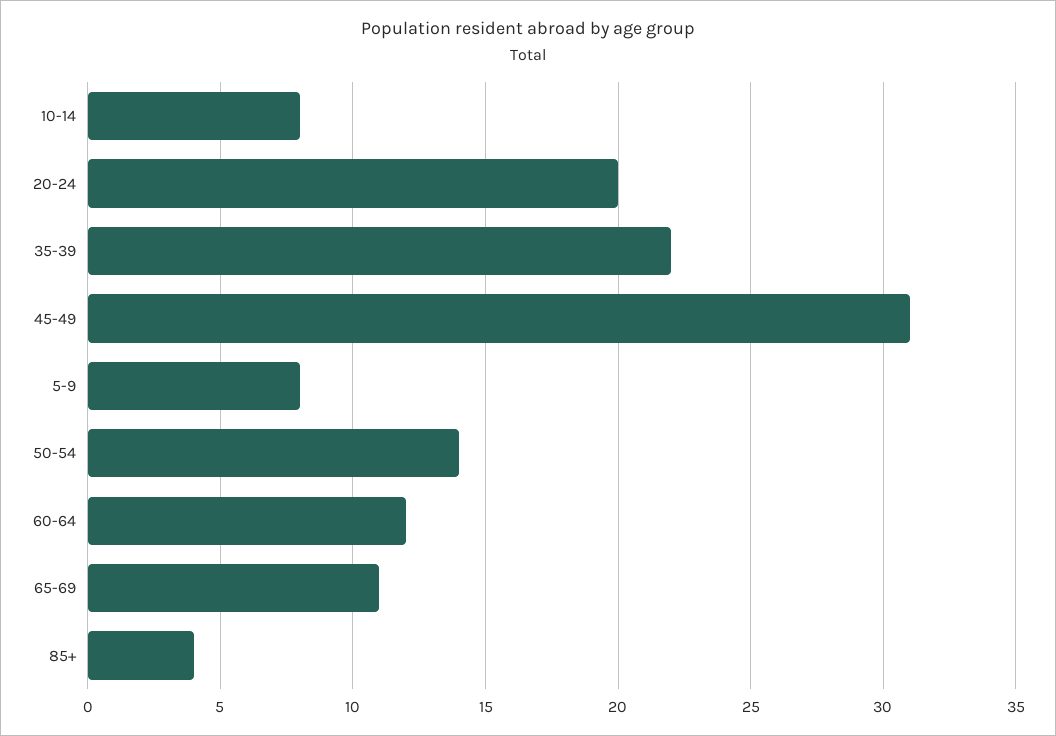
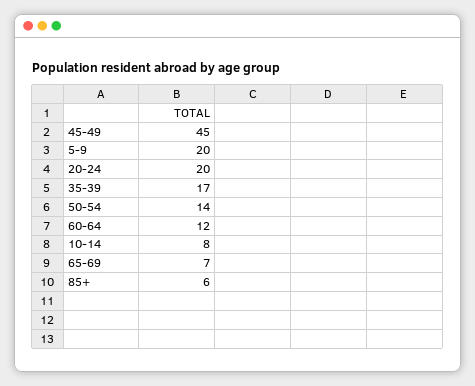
  {
    "10-14": 8,
    "20-24": 20,
-   "35-39": 22,
+   "35-39": 17,
-   "45-49": 31,
+   "45-49": 45,
-   "5-9": 8,
+   "5-9": 20,
    "50-54": 14,
    "60-64": 12,
-   "65-69": 11,
+   "65-69": 7,
-   "85+": 4
+   "85+": 6
  }

